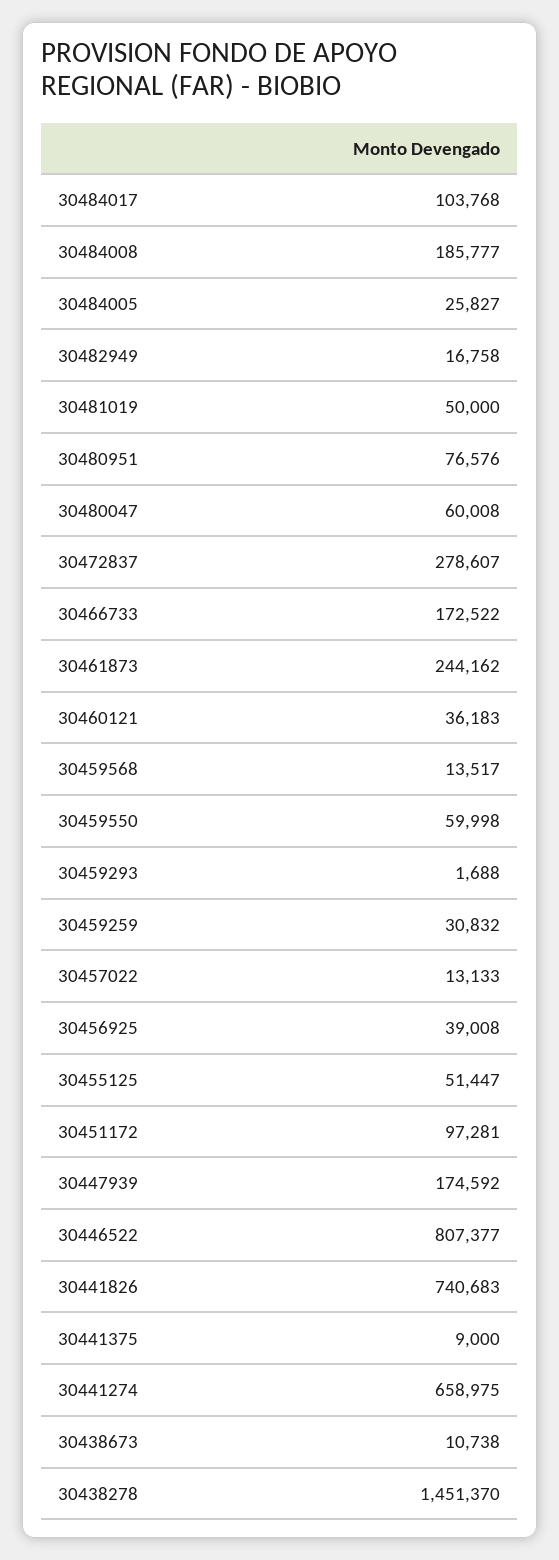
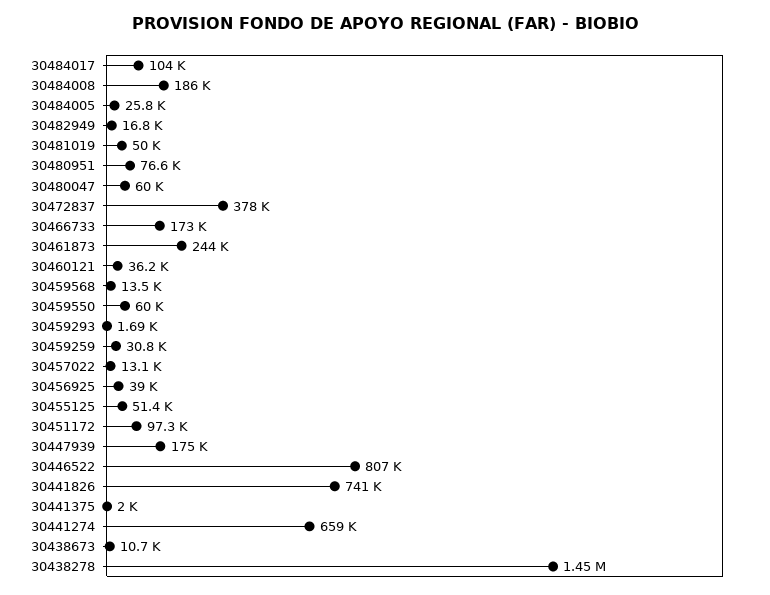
  {
    "30484017": 103768,
    "30484008": 185777,
    "30484005": 25827,
    "30482949": 16758,
    "30481019": 50000,
    "30480951": 76576,
    "30480047": 60008,
-   "30472837": 278607,
+   "30472837": 378000,
    "30466733": 172522,
    "30461873": 244162,
    "30460121": 36183,
    "30459568": 13517,
    "30459550": 59998,
    "30459293": 1688,
    "30459259": 30832,
    "30457022": 13133,
    "30456925": 39008,
    "30455125": 51447,
    "30451172": 97281,
    "30447939": 174592,
    "30446522": 807377,
    "30441826": 740683,
-   "30441375": 9000,
+   "30441375": 2000,
    "30441274": 658975,
    "30438673": 10738,
    "30438278": 1451370
  }

